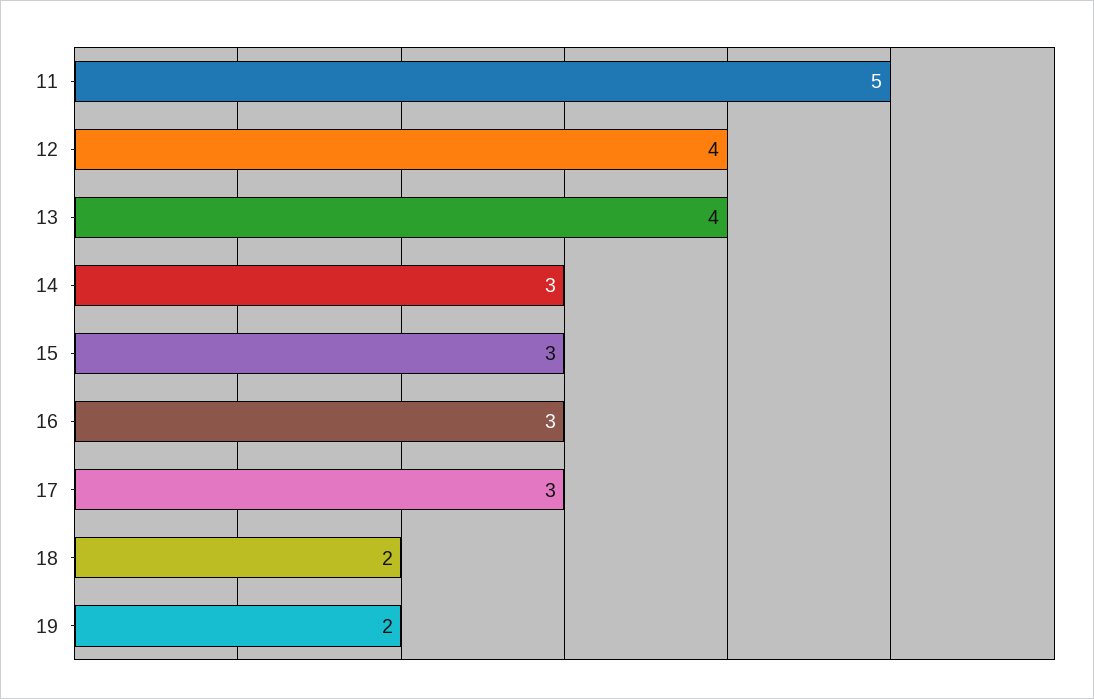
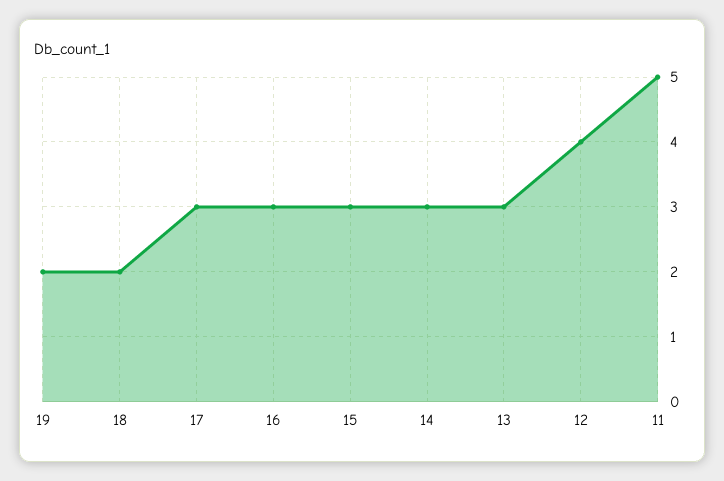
  {
    "11": 5,
    "12": 4,
-   "13": 4,
+   "13": 3,
    "14": 3,
    "15": 3,
    "16": 3,
    "17": 3,
    "18": 2,
    "19": 2
  }

